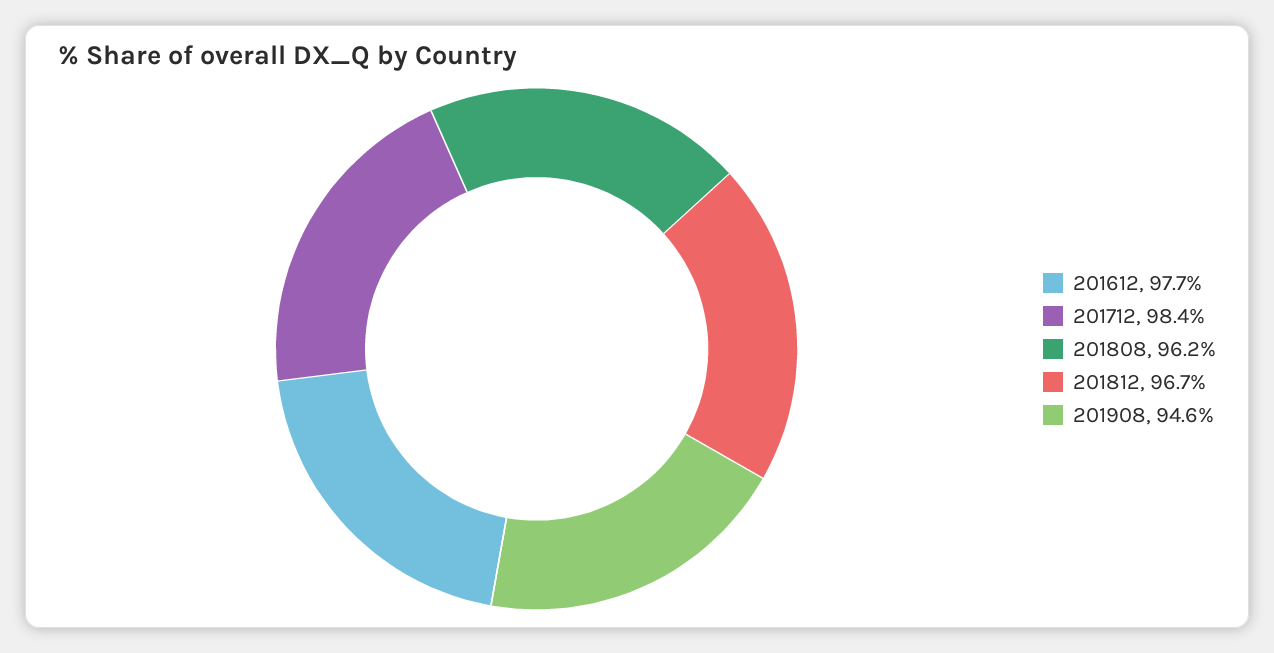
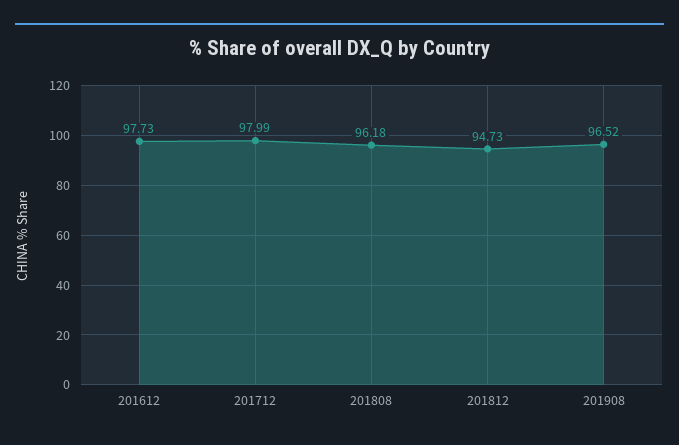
  {
    "201612": 97.73,
-   "201712": 98.4,
+   "201712": 97.99,
    "201808": 96.18,
-   "201812": 96.7,
+   "201812": 94.73,
-   "201908": 94.6
+   "201908": 96.52
  }

